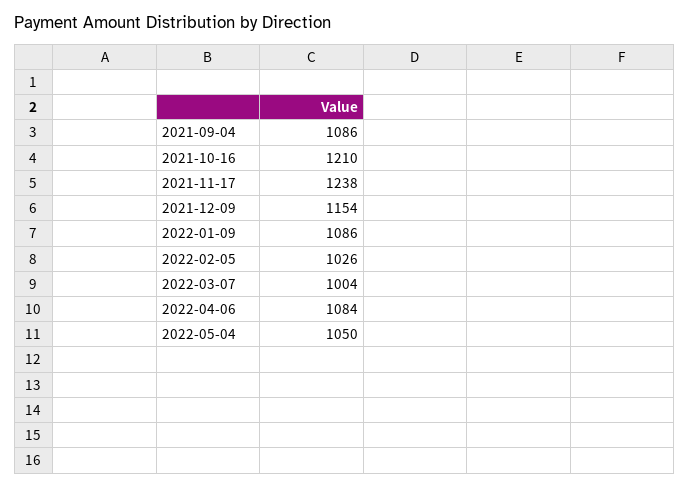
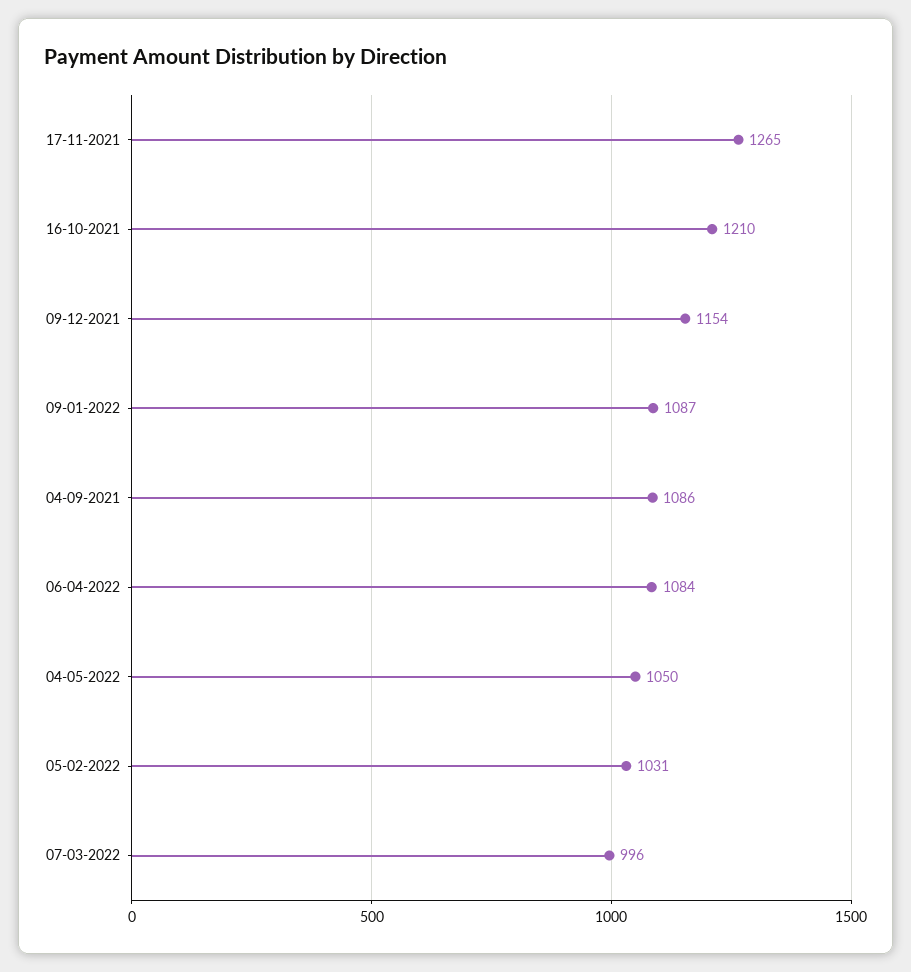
  {
    "2021-09-04": 1086,
    "2021-10-16": 1210,
-   "2021-11-17": 1238,
+   "2021-11-17": 1265,
    "2021-12-09": 1154,
-   "2022-01-09": 1086,
+   "2022-01-09": 1087,
-   "2022-02-05": 1026,
+   "2022-02-05": 1031,
-   "2022-03-07": 1004,
+   "2022-03-07": 996,
    "2022-04-06": 1084,
    "2022-05-04": 1050
  }

